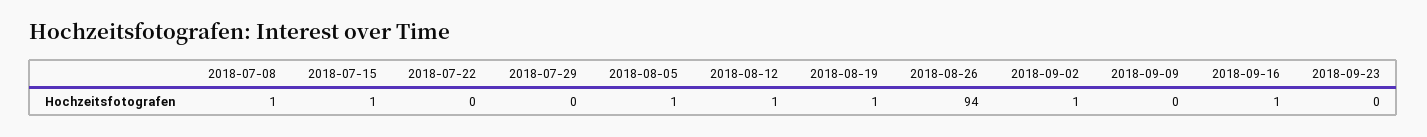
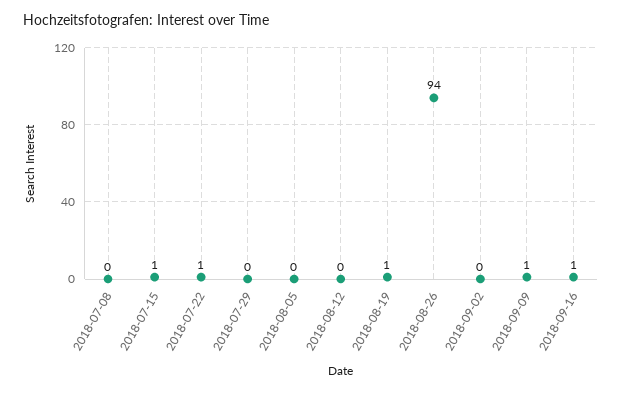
  {
-   "2018-07-08": 1,
+   "2018-07-08": 0,
    "2018-07-15": 1,
-   "2018-07-22": 0,
+   "2018-07-22": 1,
    "2018-07-29": 0,
-   "2018-08-05": 1,
+   "2018-08-05": 0,
-   "2018-08-12": 1,
+   "2018-08-12": 0,
    "2018-08-19": 1,
    "2018-08-26": 94,
-   "2018-09-02": 1,
+   "2018-09-02": 0,
-   "2018-09-09": 0,
+   "2018-09-09": 1,
-   "2018-09-16": 1,
+   "2018-09-16": 1
-   "2018-09-23": 0
  }

